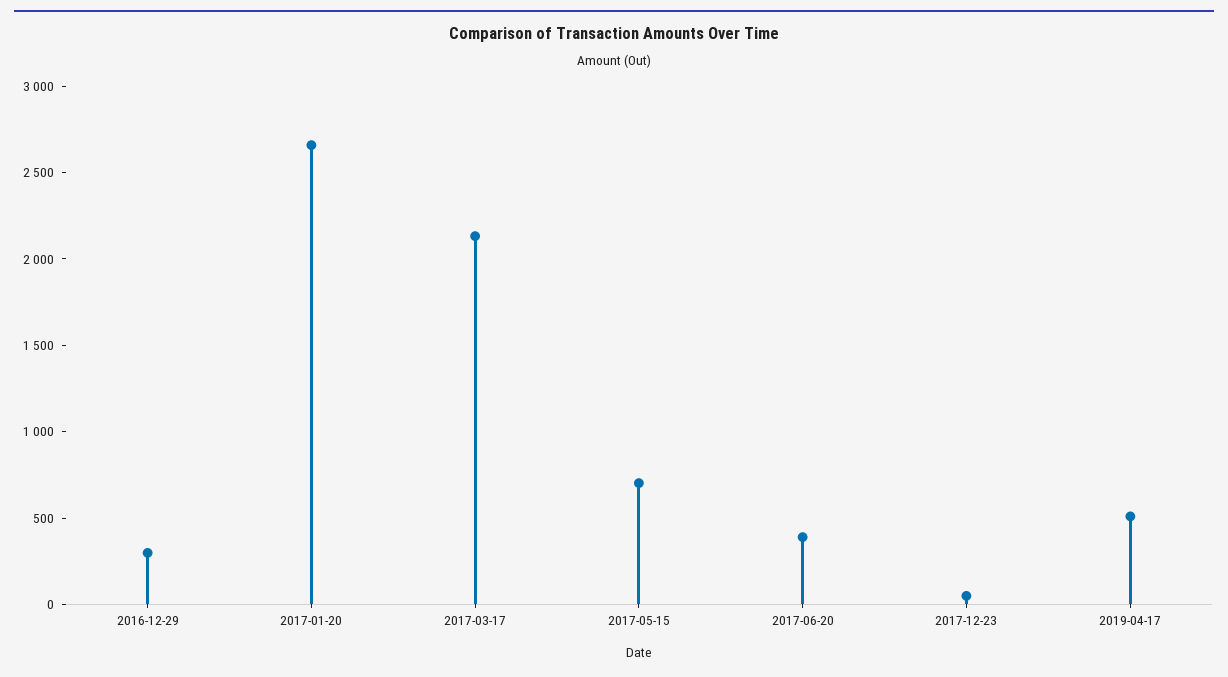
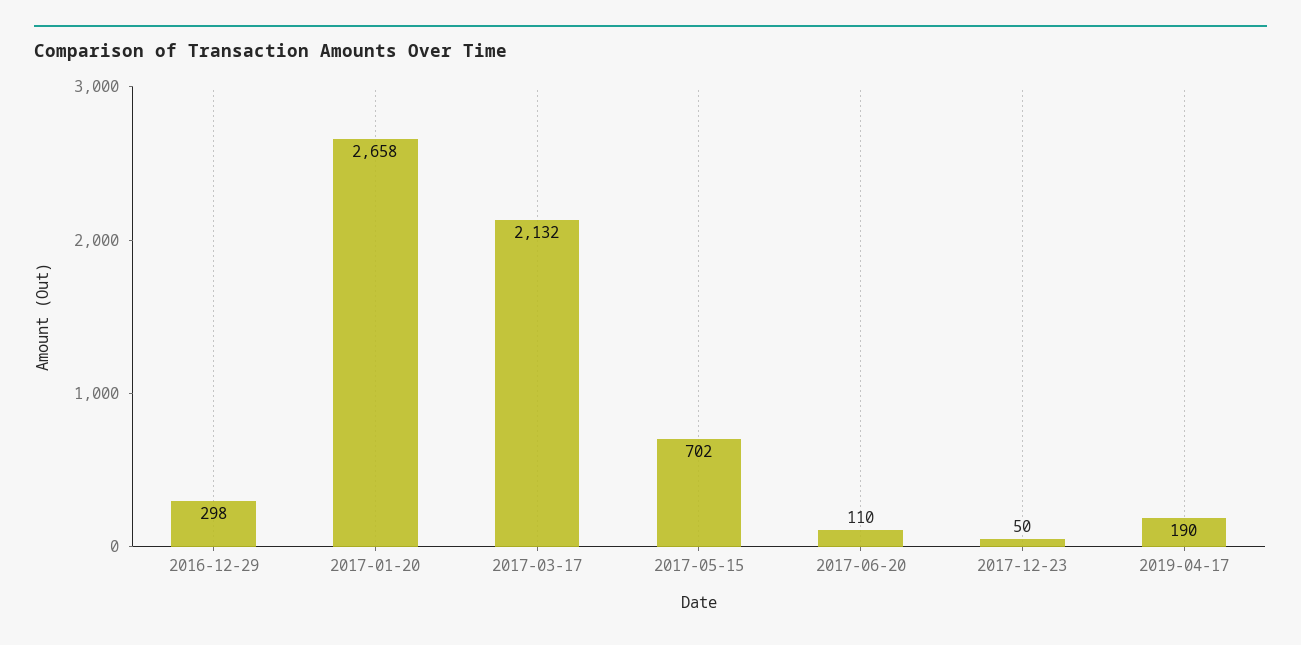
  {
    "2016-12-29": 298,
    "2017-01-20": 2658,
    "2017-03-17": 2132,
    "2017-05-15": 702,
-   "2017-06-20": 400,
+   "2017-06-20": 110,
    "2017-12-23": 50,
-   "2019-04-17": 500
+   "2019-04-17": 190
  }

